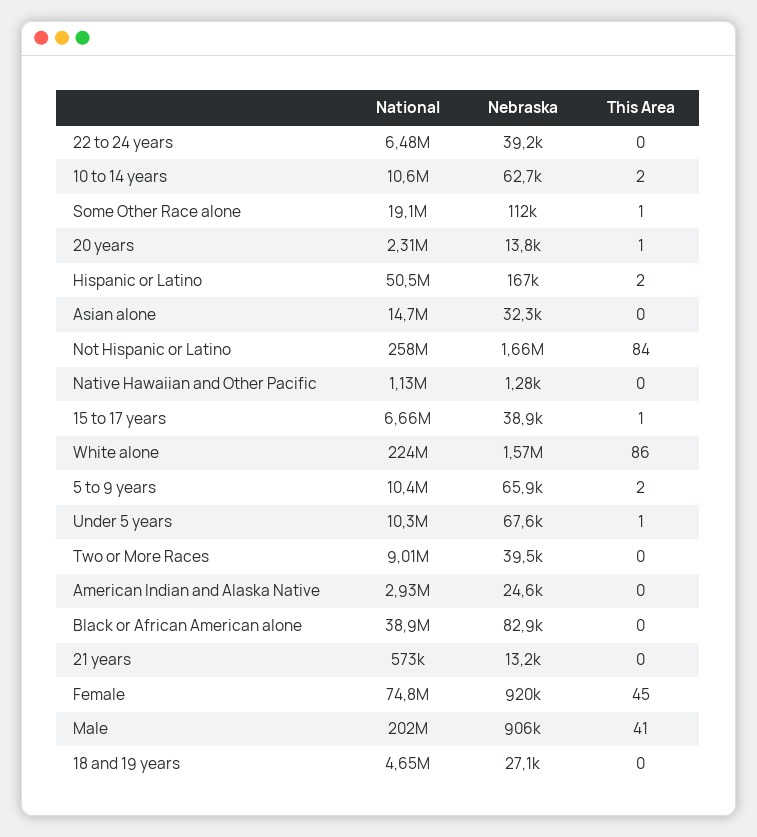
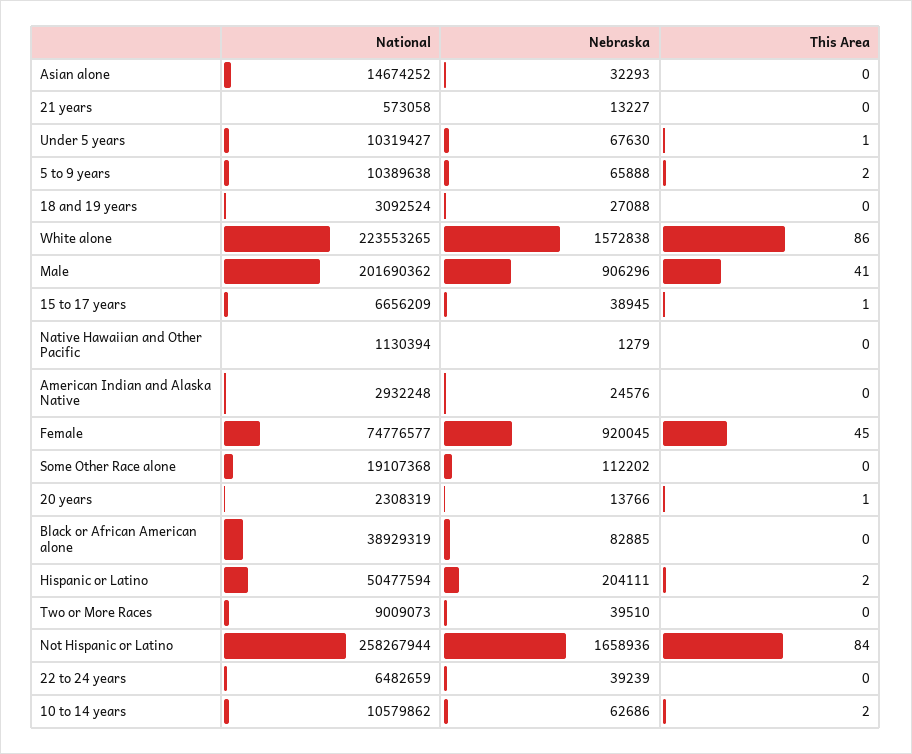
  {
    "National": {
      "22 to 24 years": 6482659,
      "10 to 14 years": 10579862,
      "Some Other Race alone": 19107368,
      "20 years": 2308319,
      "Hispanic or Latino": 50477594,
      "Asian alone": 14674252,
      "Not Hispanic or Latino": 258267944,
      "Native Hawaiian and Other Pacific": 1130394,
      "15 to 17 years": 6656209,
      "White alone": 223553265,
      "5 to 9 years": 10389638,
      "Under 5 years": 10319427,
      "Two or More Races": 9009073,
      "American Indian and Alaska Native": 2932248,
      "Black or African American alone": 38929319,
      "21 years": 573058,
      "Female": 74776577,
      "Male": 201690362,
-     "18 and 19 years": 4650000
+     "18 and 19 years": 3092524
    },
    "Nebraska": {
      "22 to 24 years": 39239,
      "10 to 14 years": 62686,
      "Some Other Race alone": 112202,
      "20 years": 13766,
-     "Hispanic or Latino": 167000,
+     "Hispanic or Latino": 204111,
      "Asian alone": 32293,
      "Not Hispanic or Latino": 1658936,
      "Native Hawaiian and Other Pacific": 1279,
      "15 to 17 years": 38945,
      "White alone": 1572838,
      "5 to 9 years": 65888,
      "Under 5 years": 67630,
      "Two or More Races": 39510,
      "American Indian and Alaska Native": 24576,
      "Black or African American alone": 82885,
      "21 years": 13227,
      "Female": 920045,
      "Male": 906296,
      "18 and 19 years": 27088
    },
    "This Area": {
      "22 to 24 years": 0,
      "10 to 14 years": 2,
-     "Some Other Race alone": 1,
+     "Some Other Race alone": 0,
      "20 years": 1,
      "Hispanic or Latino": 2,
      "Asian alone": 0,
      "Not Hispanic or Latino": 84,
      "Native Hawaiian and Other Pacific": 0,
      "15 to 17 years": 1,
      "White alone": 86,
      "5 to 9 years": 2,
      "Under 5 years": 1,
      "Two or More Races": 0,
      "American Indian and Alaska Native": 0,
      "Black or African American alone": 0,
      "21 years": 0,
      "Female": 45,
      "Male": 41,
      "18 and 19 years": 0
    }
  }

